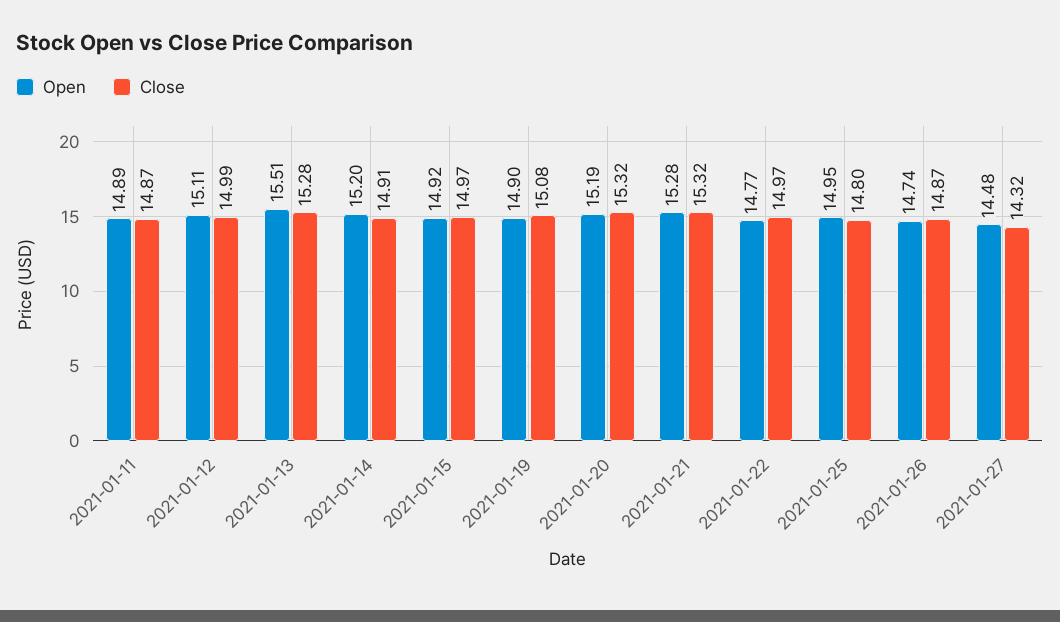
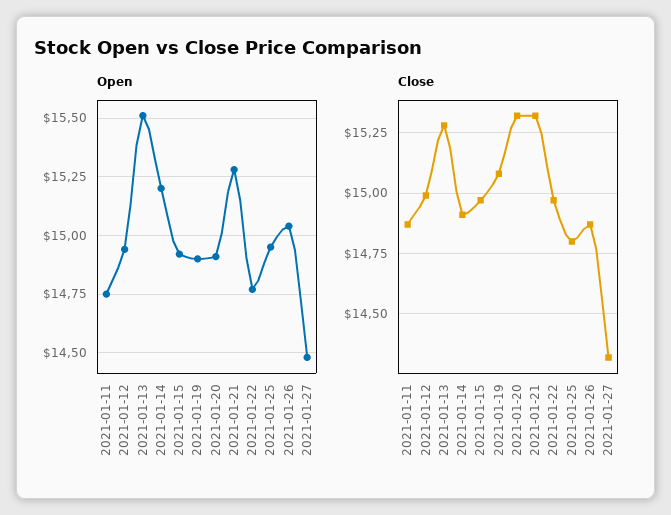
  {
    "Open": {
-     "2021-01-11": 14.89,
+     "2021-01-11": 14.75,
-     "2021-01-12": 15.11,
+     "2021-01-12": 14.95,
      "2021-01-13": 15.51,
      "2021-01-14": 15.2,
      "2021-01-15": 14.92,
      "2021-01-19": 14.9,
-     "2021-01-20": 15.19,
+     "2021-01-20": 14.9,
      "2021-01-21": 15.28,
      "2021-01-22": 14.77,
      "2021-01-25": 14.95,
-     "2021-01-26": 14.74,
+     "2021-01-26": 15.05,
      "2021-01-27": 14.48
    },
    "Close": {
      "2021-01-11": 14.87,
      "2021-01-12": 14.99,
      "2021-01-13": 15.28,
      "2021-01-14": 14.91,
      "2021-01-15": 14.97,
      "2021-01-19": 15.08,
      "2021-01-20": 15.32,
      "2021-01-21": 15.32,
      "2021-01-22": 14.97,
      "2021-01-25": 14.8,
      "2021-01-26": 14.87,
      "2021-01-27": 14.32
    }
  }

